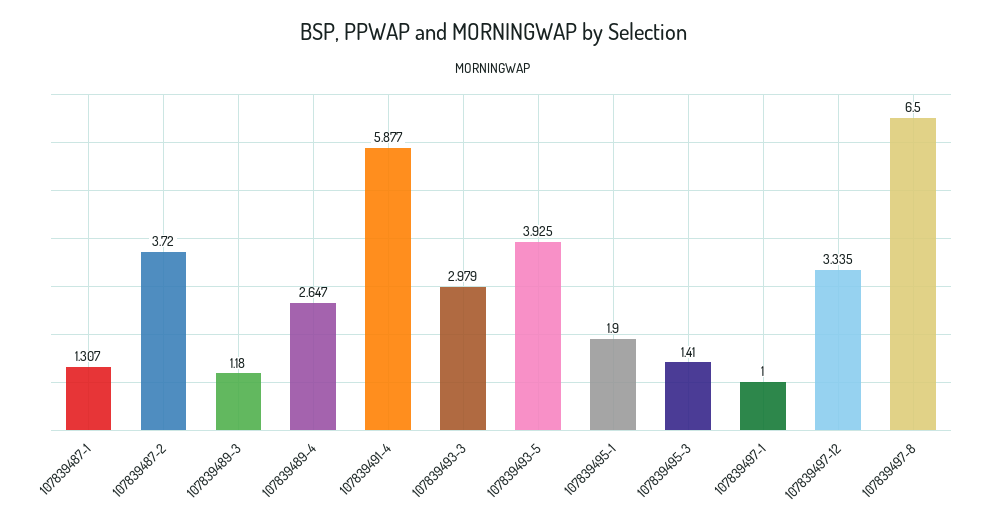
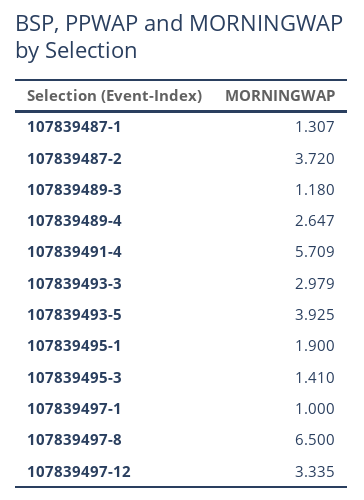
  {
    "107839487-1": 1.307,
    "107839487-2": 3.72,
    "107839489-3": 1.18,
    "107839489-4": 2.647,
-   "107839491-4": 5.877,
+   "107839491-4": 5.709,
    "107839493-3": 2.979,
    "107839493-5": 3.925,
    "107839495-1": 1.9,
    "107839495-3": 1.41,
    "107839497-1": 1,
    "107839497-12": 3.335,
    "107839497-8": 6.5
  }

